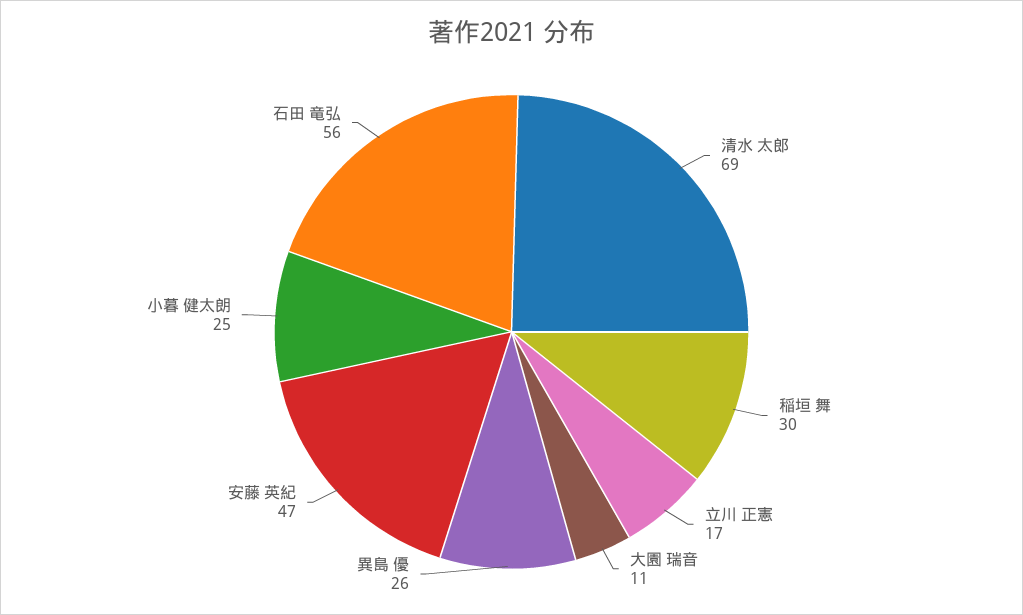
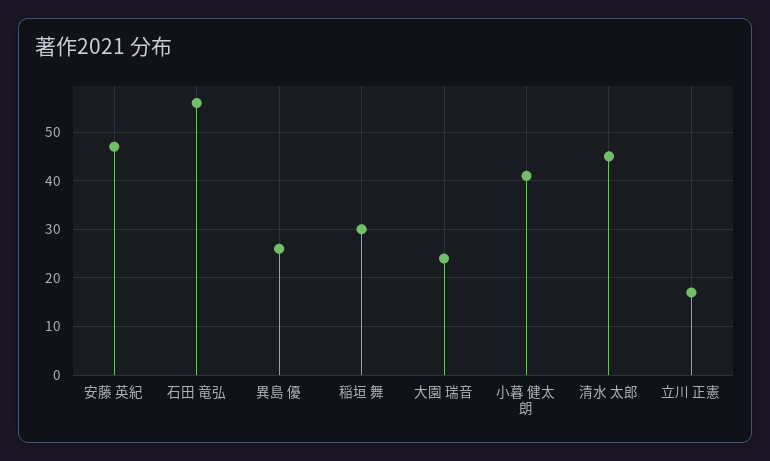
  {
-   "清水 太郎": 69,
+   "清水 太郎": 45,
    "稲垣 舞": 30,
    "立川 正憲": 17,
-   "大園 瑞音": 11,
+   "大園 瑞音": 25,
    "異島 優": 26,
    "安藤 英紀": 47,
-   "小暮 健太朗": 25,
+   "小暮 健太朗": 40,
    "石田 竜弘": 56
  }

